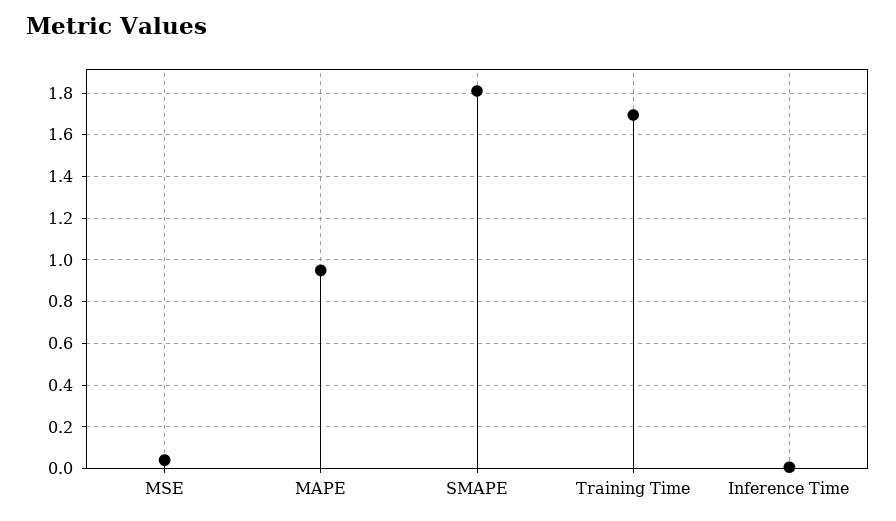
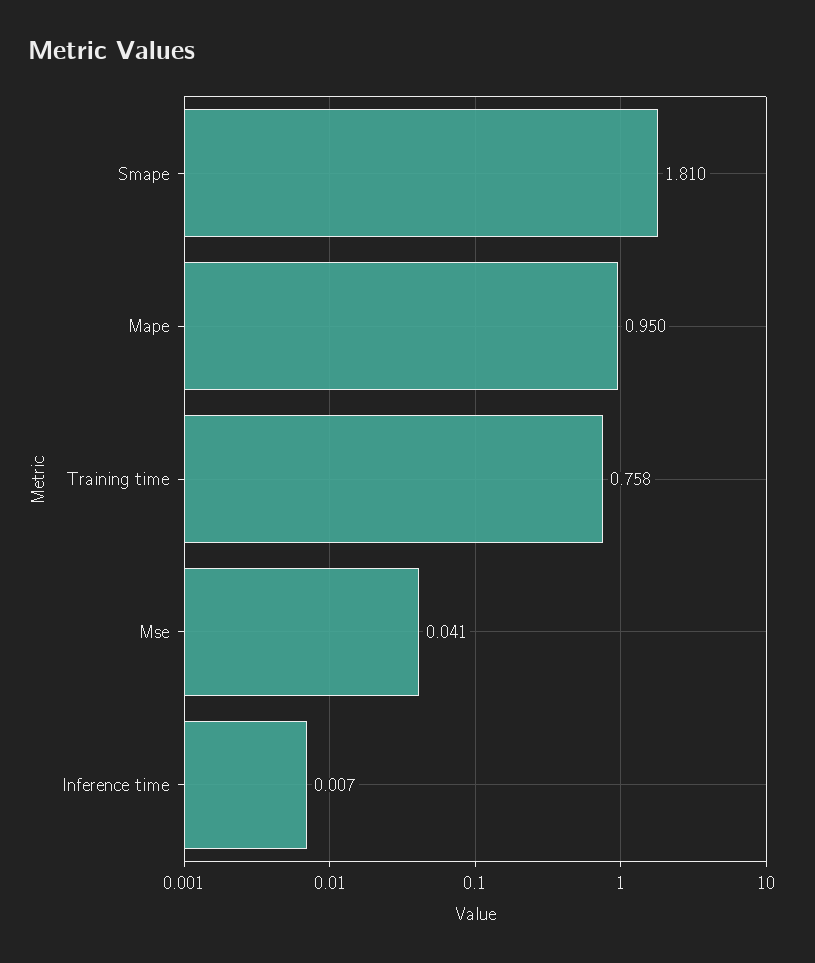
  {
    "MSE": 0.041,
    "MAPE": 0.95,
    "SMAPE": 1.81,
-   "Training Time": 1.7,
+   "Training Time": 0.758,
    "Inference Time": 0.007
  }

